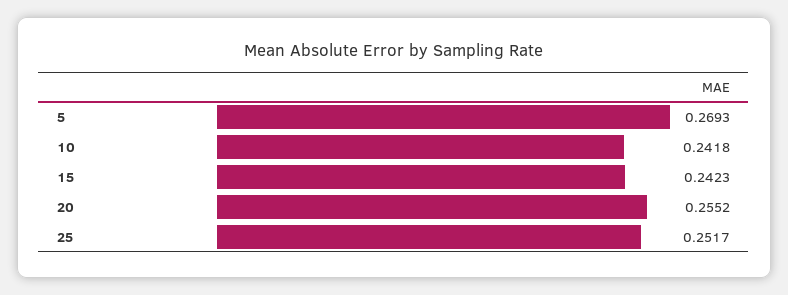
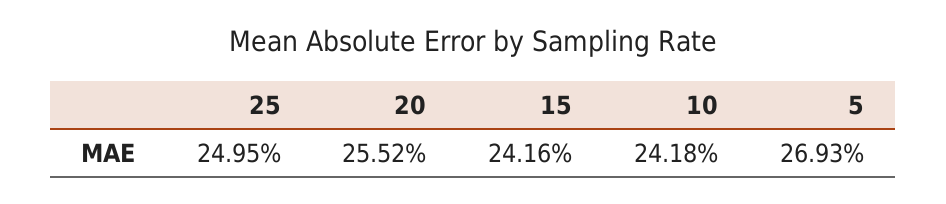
  {
    "5": 0.2693,
    "10": 0.2418,
-   "15": 0.2423,
+   "15": 0.2416,
    "20": 0.2552,
-   "25": 0.2517
+   "25": 0.2495
  }

